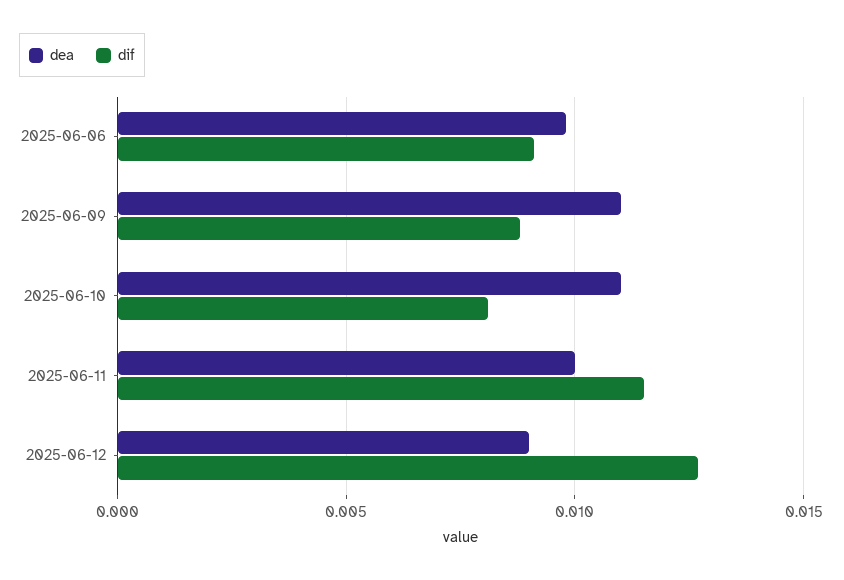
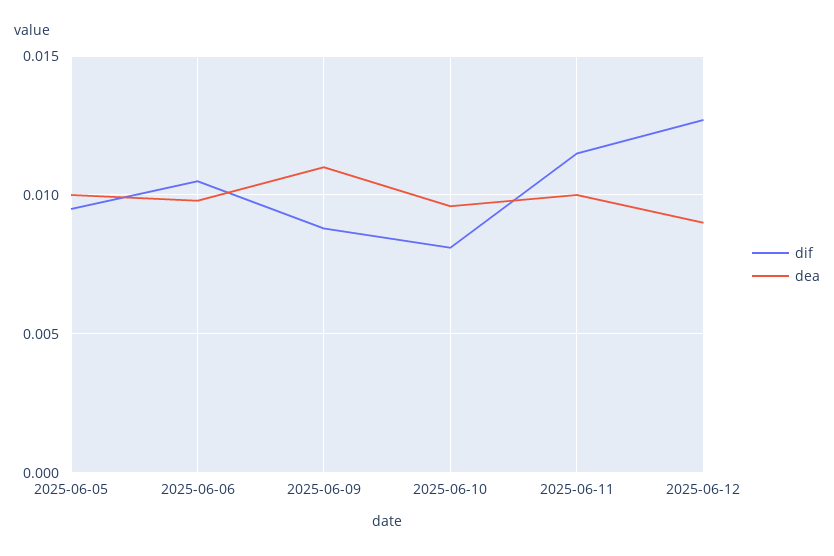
  {
    "dea": {
      "2025-06-06": 0.01,
      "2025-06-09": 0.011,
-     "2025-06-10": 0.011,
+     "2025-06-10": 0.0095,
      "2025-06-11": 0.01,
-     "2025-06-12": 0.009
+     "2025-06-12": 0.009,
+     "2025-06-05": 0.01
    },
    "dif": {
-     "2025-06-06": 0.009,
+     "2025-06-06": 0.0105,
      "2025-06-09": 0.009,
      "2025-06-10": 0.008,
      "2025-06-11": 0.0115,
-     "2025-06-12": 0.0125
+     "2025-06-12": 0.0125,
+     "2025-06-05": 0.0095
    }
  }

